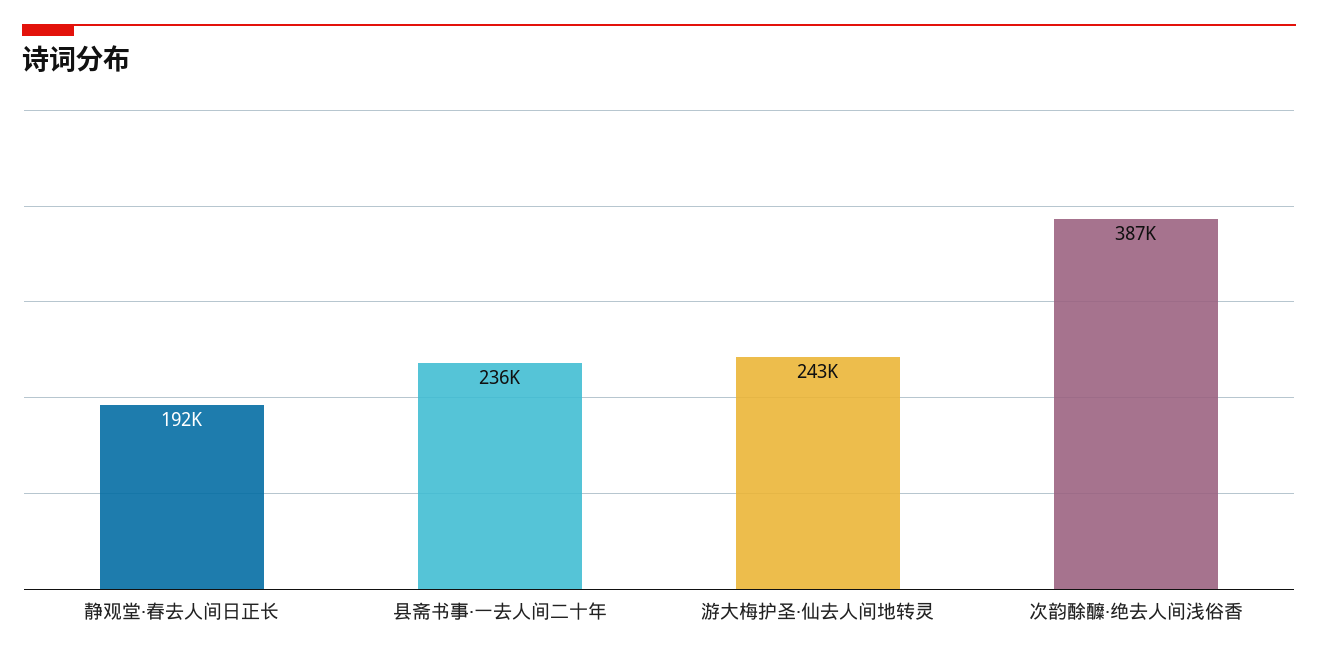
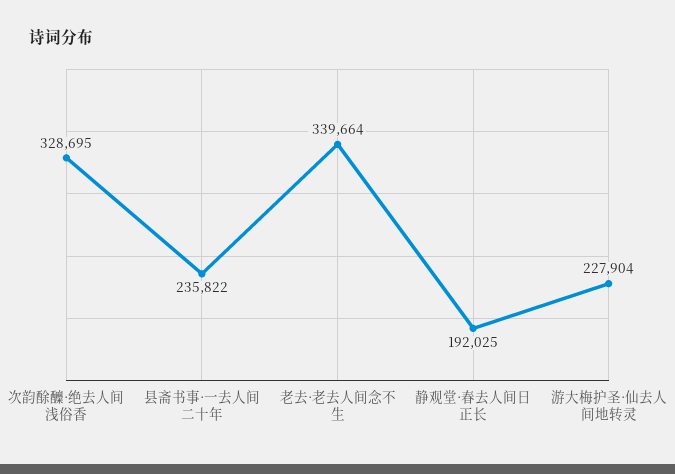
  {
    "静观堂·春去人间日正长": 192025,
    "县斋书事·一去人间二十年": 235822,
-   "游大梅护圣·仙去人间地转灵": 243000,
+   "游大梅护圣·仙去人间地转灵": 227904,
-   "次韵酴醾·绝去人间浅俗香": 387000
+   "次韵酴醾·绝去人间浅俗香": 328695,
+   "老去·老去人间念不生": 339664
  }

